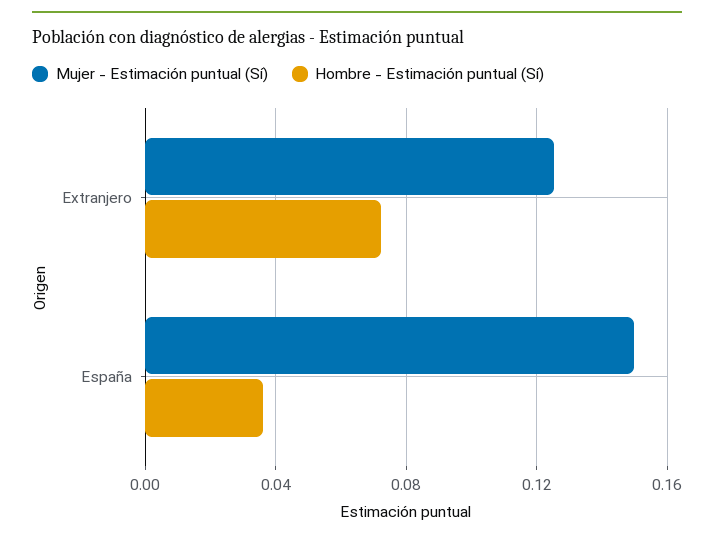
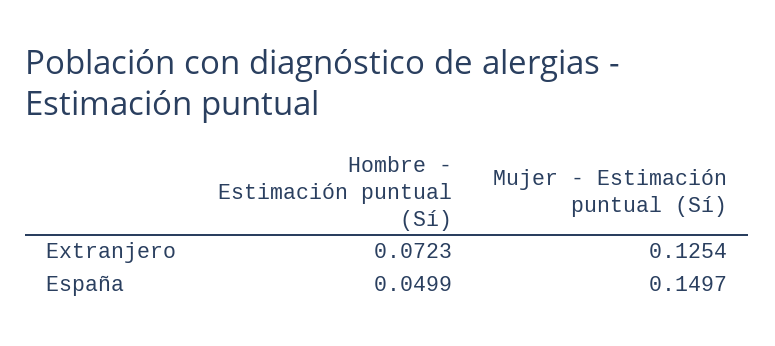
  {
    "Mujer - Estimación puntual (Sí)": {
      "Extranjero": 0.1254,
      "España": 0.1497
    },
    "Hombre - Estimación puntual (Sí)": {
      "Extranjero": 0.0723,
-     "España": 0.035
+     "España": 0.0499
    }
  }

